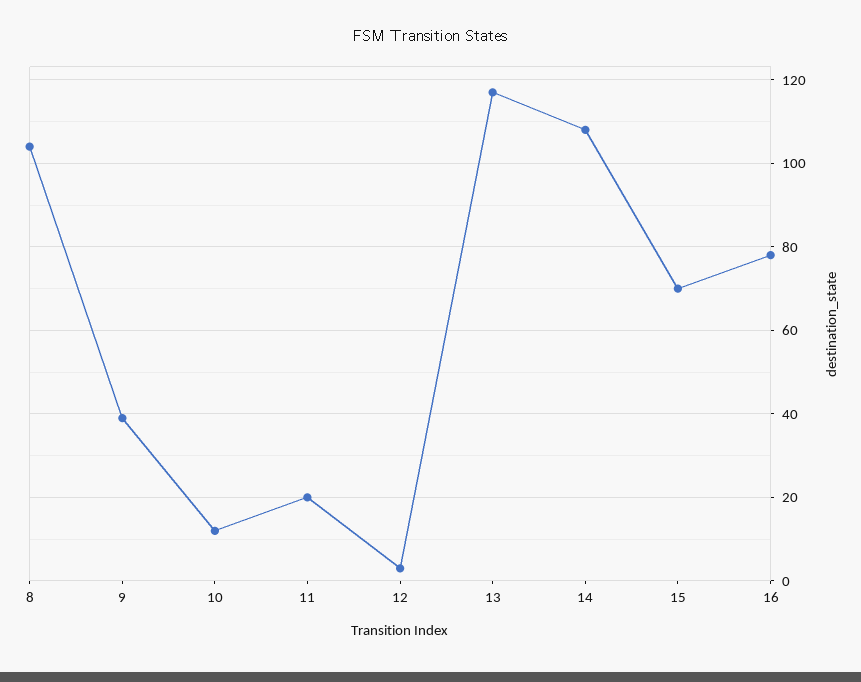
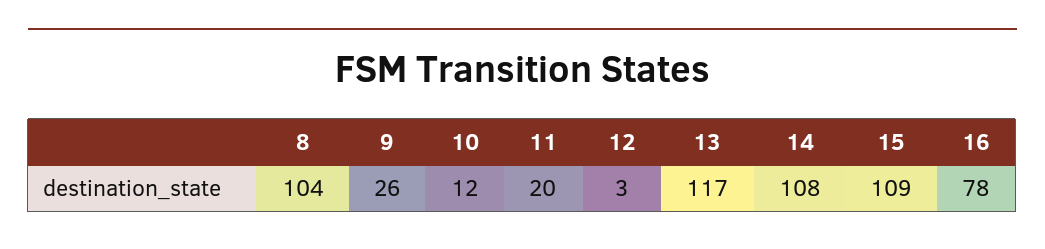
  {
    "8": 104,
-   "9": 40,
+   "9": 26,
    "10": 12,
    "11": 20,
    "12": 3,
    "13": 117,
    "14": 108,
-   "15": 70,
+   "15": 109,
    "16": 78
  }

